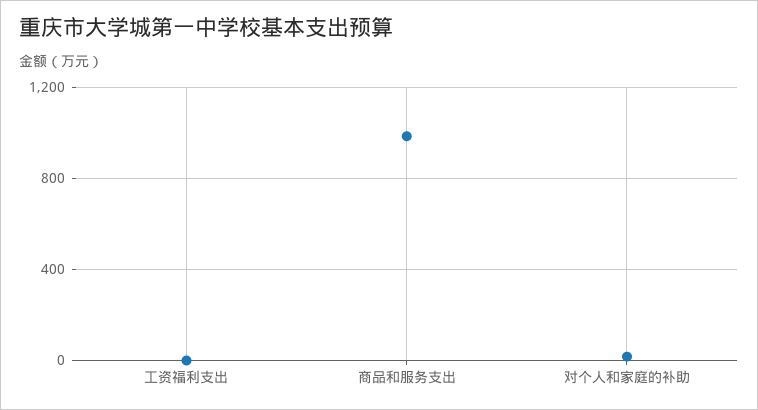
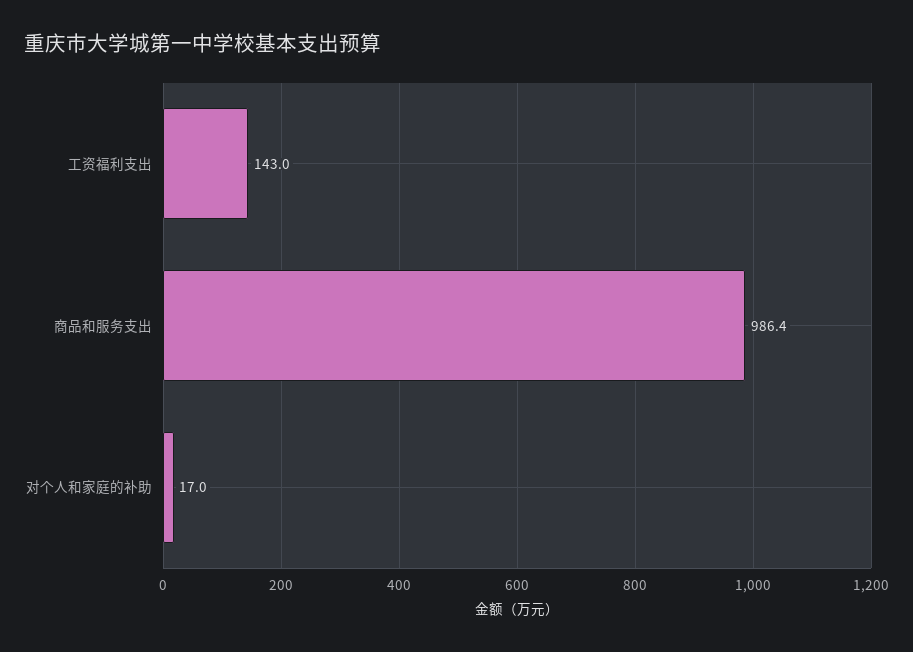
  {
-   "工资福利支出": 0,
+   "工资福利支出": 143,
    "商品和服务支出": 986.4,
    "对个人和家庭的补助": 17
  }

